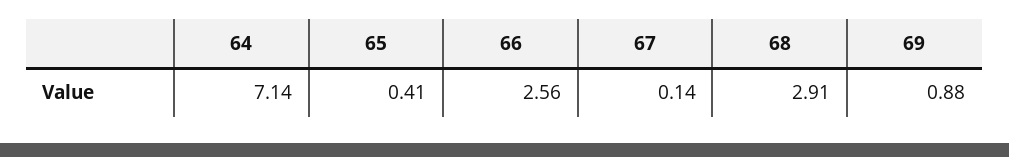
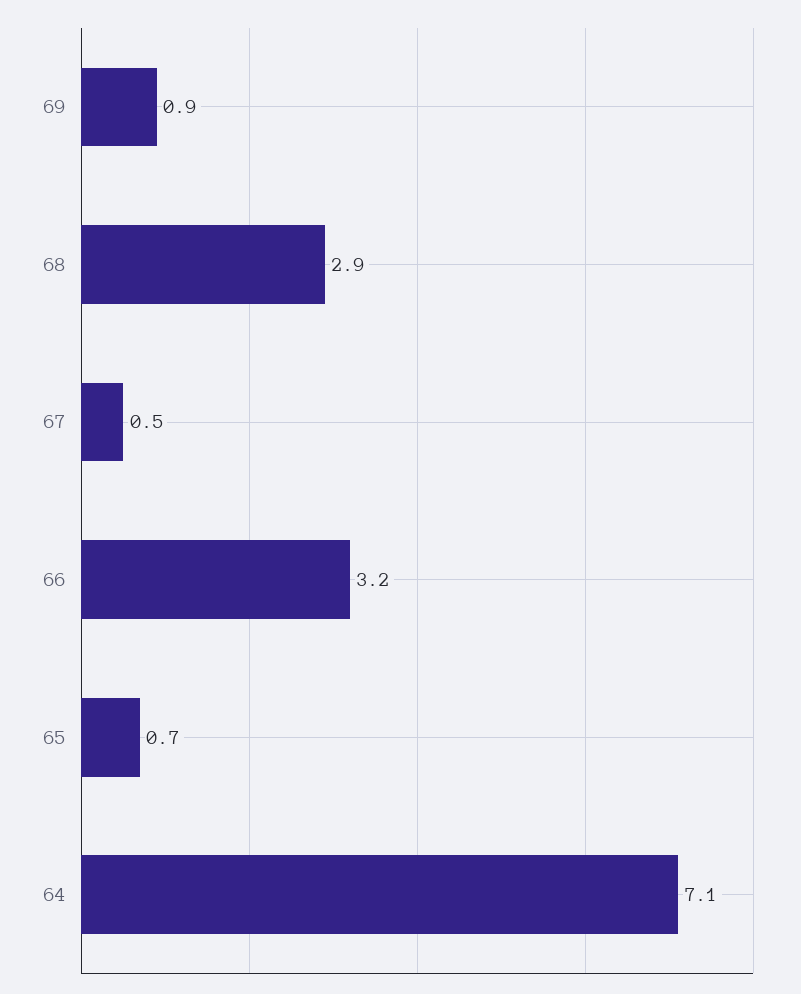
  {
    "64": 7.14,
-   "65": 0.41,
+   "65": 0.7,
-   "66": 2.56,
+   "66": 3.2,
-   "67": 0.14,
+   "67": 0.5,
    "68": 2.91,
    "69": 0.88
  }

